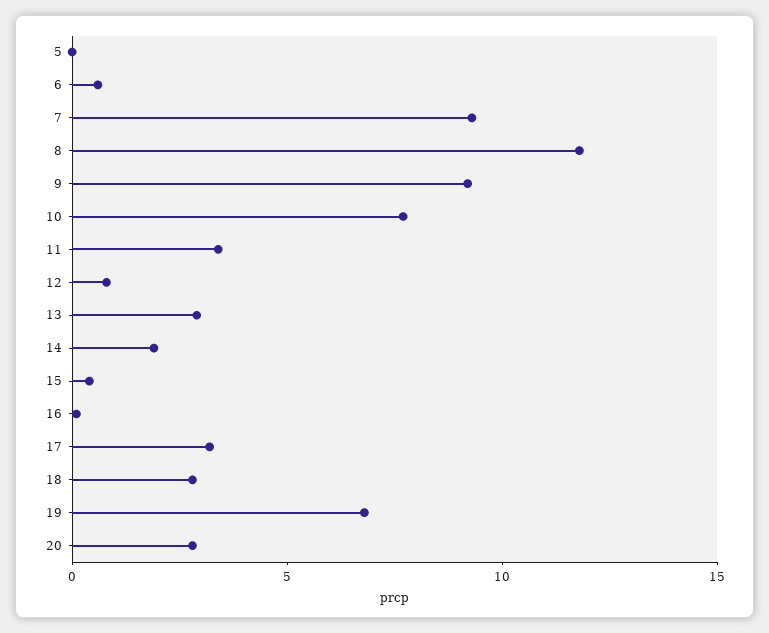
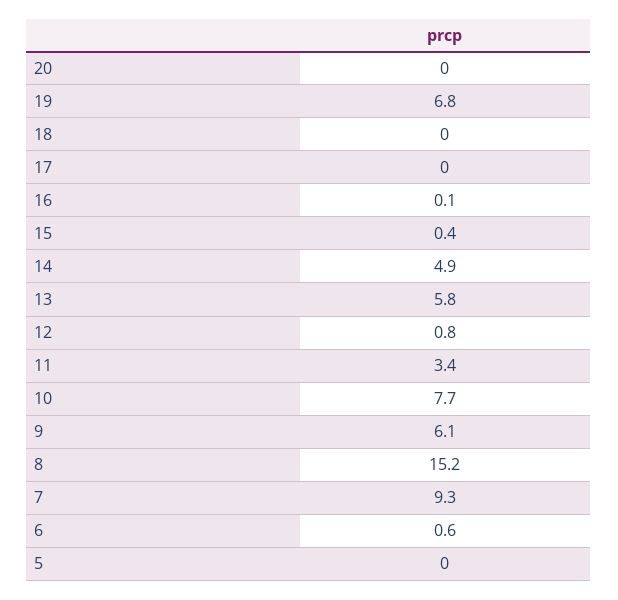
  {
    "5": 0,
    "6": 0.6,
    "7": 9.3,
-   "8": 12,
+   "8": 15.2,
-   "9": 9,
+   "9": 6.1,
    "10": 7.7,
    "11": 3.4,
    "12": 0.8,
-   "13": 3,
+   "13": 5.8,
-   "14": 2,
+   "14": 4.9,
    "15": 0.4,
    "16": 0.1,
-   "17": 3,
+   "17": 0,
-   "18": 3,
+   "18": 0,
    "19": 6.8,
-   "20": 3
+   "20": 0
  }

